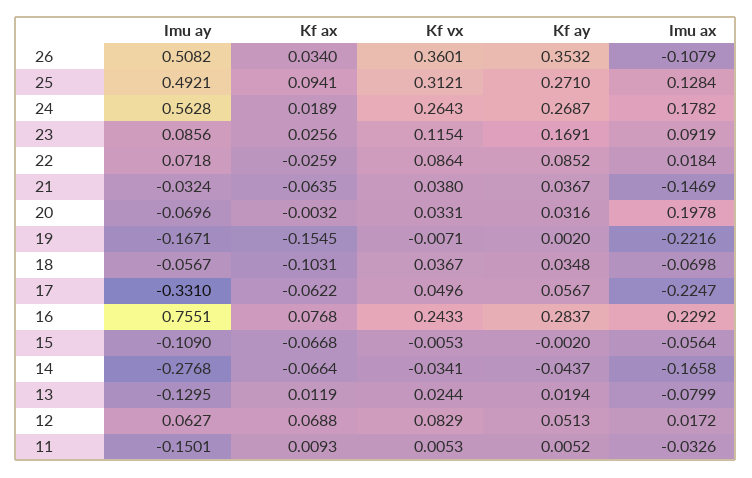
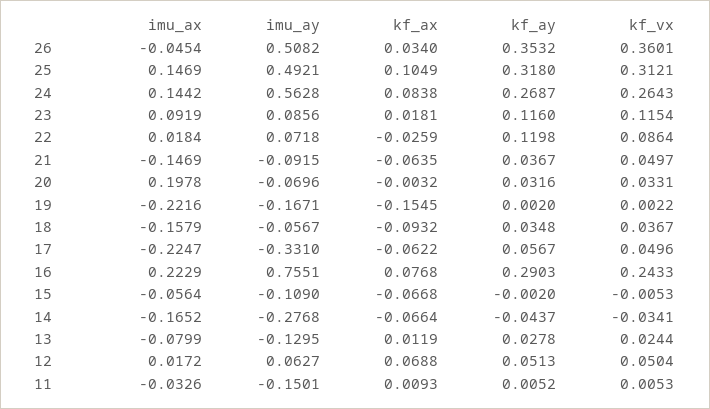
  {
    "Imu ay": {
      "26": 0.5082,
      "25": 0.4921,
      "24": 0.5628,
      "23": 0.0856,
      "22": 0.0718,
-     "21": -0.0324,
+     "21": -0.0915,
      "20": -0.0696,
      "19": -0.1671,
      "18": -0.0567,
      "17": -0.331,
      "16": 0.7551,
      "15": -0.109,
      "14": -0.2768,
      "13": -0.1295,
      "12": 0.0627,
      "11": -0.1501
    },
    "Kf ax": {
      "26": 0.034,
-     "25": 0.0941,
+     "25": 0.1049,
-     "24": 0.0189,
+     "24": 0.0838,
-     "23": 0.0256,
+     "23": 0.0181,
      "22": -0.0259,
      "21": -0.0635,
      "20": -0.0032,
      "19": -0.1545,
-     "18": -0.1031,
+     "18": -0.0932,
      "17": -0.0622,
      "16": 0.0768,
      "15": -0.0668,
      "14": -0.0664,
      "13": 0.0119,
      "12": 0.0688,
      "11": 0.0093
    },
    "Kf vx": {
      "26": 0.3601,
      "25": 0.3121,
      "24": 0.2643,
      "23": 0.1154,
      "22": 0.0864,
-     "21": 0.038,
+     "21": 0.0497,
      "20": 0.0331,
-     "19": -0.0071,
+     "19": 0.0022,
      "18": 0.0367,
      "17": 0.0496,
      "16": 0.2433,
      "15": -0.0053,
      "14": -0.0341,
      "13": 0.0244,
-     "12": 0.0829,
+     "12": 0.0504,
      "11": 0.0053
    },
    "Kf ay": {
      "26": 0.3532,
-     "25": 0.271,
+     "25": 0.318,
      "24": 0.2687,
-     "23": 0.1691,
+     "23": 0.116,
-     "22": 0.0852,
+     "22": 0.1198,
      "21": 0.0367,
      "20": 0.0316,
      "19": 0.002,
      "18": 0.0348,
      "17": 0.0567,
-     "16": 0.2837,
+     "16": 0.2903,
      "15": -0.002,
      "14": -0.0437,
-     "13": 0.0194,
+     "13": 0.0278,
      "12": 0.0513,
      "11": 0.0052
    },
    "Imu ax": {
-     "26": -0.1079,
+     "26": -0.0454,
-     "25": 0.1284,
+     "25": 0.1469,
-     "24": 0.1782,
+     "24": 0.1442,
      "23": 0.0919,
      "22": 0.0184,
      "21": -0.1469,
      "20": 0.1978,
      "19": -0.2216,
-     "18": -0.0698,
+     "18": -0.1579,
      "17": -0.2247,
-     "16": 0.2292,
+     "16": 0.2229,
      "15": -0.0564,
-     "14": -0.1658,
+     "14": -0.1652,
      "13": -0.0799,
      "12": 0.0172,
      "11": -0.0326
    }
  }

